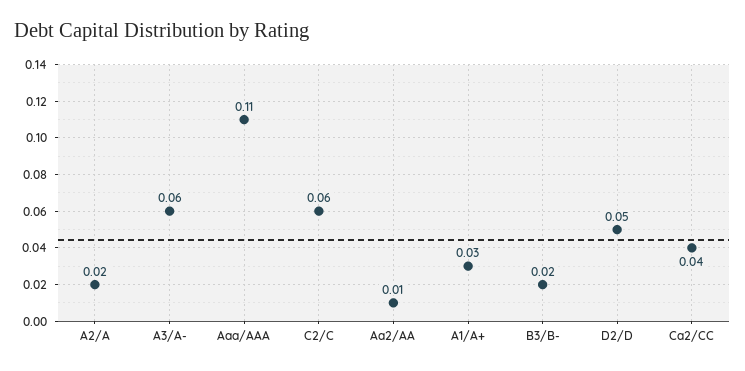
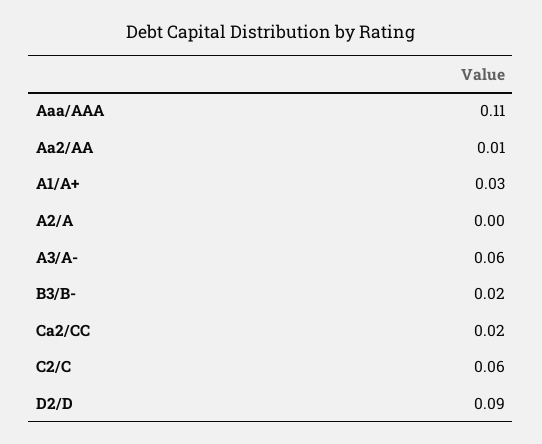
  {
-   "A2/A": 0.02,
+   "A2/A": 0,
    "A3/A-": 0.06,
    "Aaa/AAA": 0.11,
    "C2/C": 0.06,
    "Aa2/AA": 0.01,
    "A1/A+": 0.03,
    "B3/B-": 0.02,
-   "D2/D": 0.05,
+   "D2/D": 0.09,
-   "Ca2/CC": 0.04
+   "Ca2/CC": 0.02
  }

